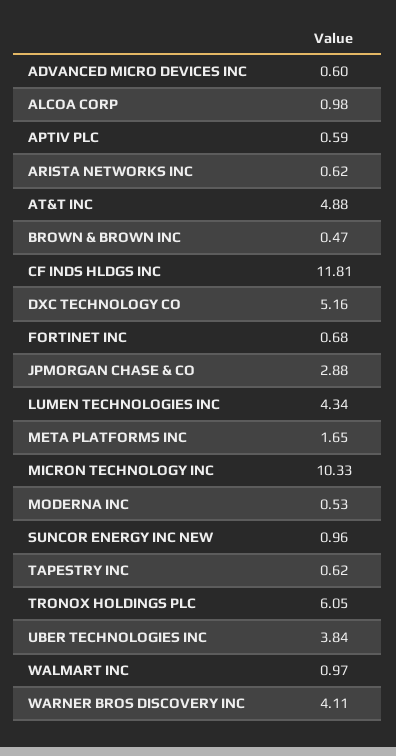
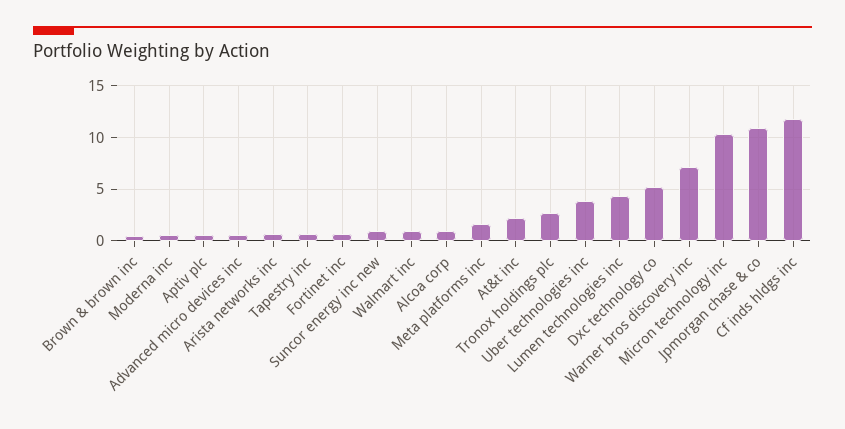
  {
    "ADVANCED MICRO DEVICES INC": 0.6,
    "ALCOA CORP": 0.98,
    "APTIV PLC": 0.59,
    "ARISTA NETWORKS INC": 0.62,
-   "AT&T INC": 4.88,
+   "AT&T INC": 2,
    "BROWN & BROWN INC": 0.47,
    "CF INDS HLDGS INC": 11.81,
    "DXC TECHNOLOGY CO": 5.16,
    "FORTINET INC": 0.68,
-   "JPMORGAN CHASE & CO": 2.88,
+   "JPMORGAN CHASE & CO": 11,
    "LUMEN TECHNOLOGIES INC": 4.34,
    "META PLATFORMS INC": 1.65,
    "MICRON TECHNOLOGY INC": 10.33,
    "MODERNA INC": 0.53,
    "SUNCOR ENERGY INC NEW": 0.96,
    "TAPESTRY INC": 0.62,
-   "TRONOX HOLDINGS PLC": 6.05,
+   "TRONOX HOLDINGS PLC": 3,
    "UBER TECHNOLOGIES INC": 3.84,
    "WALMART INC": 0.97,
-   "WARNER BROS DISCOVERY INC": 4.11
+   "WARNER BROS DISCOVERY INC": 7
  }

